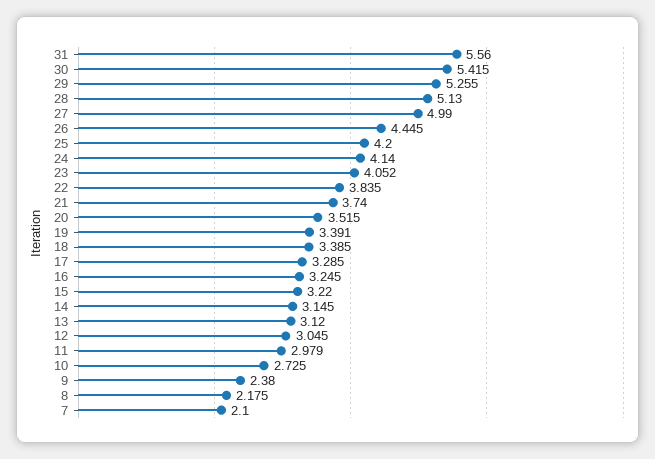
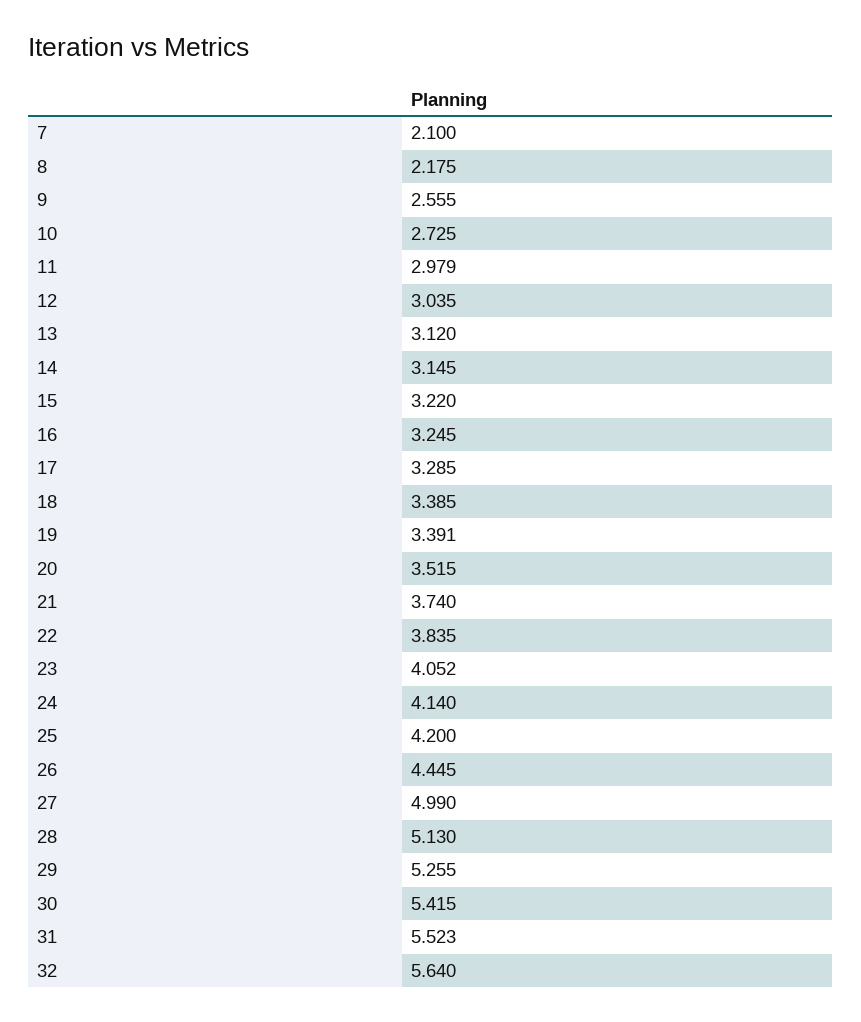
  {
-   "31": 5.56,
+   "31": 5.523,
    "30": 5.415,
    "29": 5.255,
    "28": 5.13,
    "27": 4.99,
    "26": 4.445,
    "25": 4.2,
    "24": 4.14,
    "23": 4.052,
    "22": 3.835,
    "21": 3.74,
    "20": 3.515,
    "19": 3.391,
    "18": 3.385,
    "17": 3.285,
    "16": 3.245,
    "15": 3.22,
    "14": 3.145,
    "13": 3.12,
-   "12": 3.045,
+   "12": 3.035,
    "11": 2.979,
    "10": 2.725,
-   "9": 2.38,
+   "9": 2.555,
    "8": 2.175,
-   "7": 2.1
+   "7": 2.1,
+   "32": 5.64
  }

